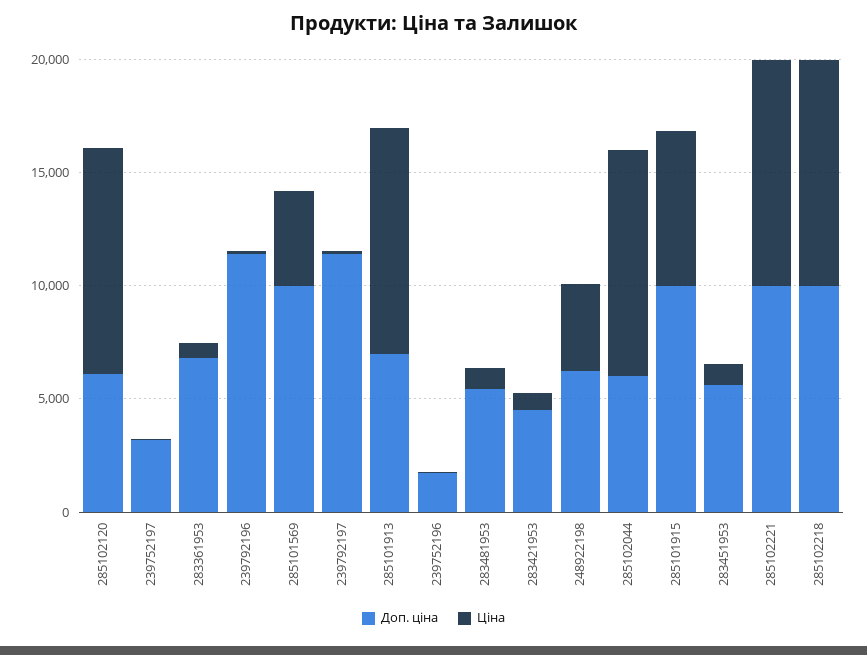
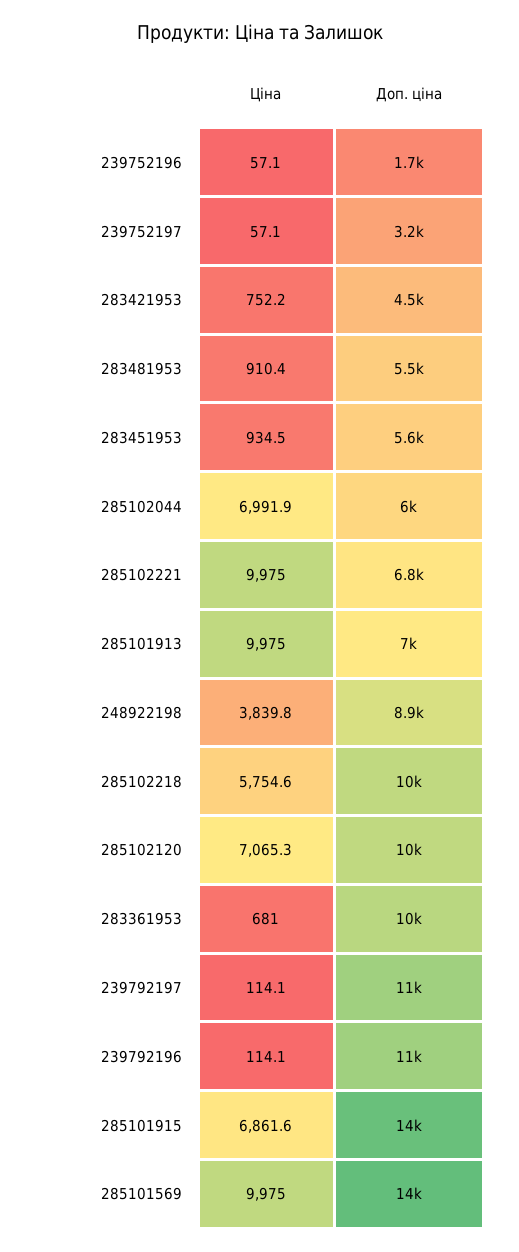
  {
    "Доп. ціна": {
-     "285102120": 6000,
+     "285102120": 10000,
      "239752197": 3200,
-     "283361953": 7000,
+     "283361953": 10000,
      "239792196": 11000,
-     "285101569": 10000,
+     "285101569": 14000,
      "239792197": 11000,
      "285101913": 7000,
      "239752196": 1700,
      "283481953": 5500,
      "283421953": 4500,
-     "248922198": 6000,
+     "248922198": 8900,
      "285102044": 6000,
-     "285101915": 10000,
+     "285101915": 14000,
      "283451953": 5600,
-     "285102221": 10000,
+     "285102221": 6800,
      "285102218": 10000
    },
    "Ціна": {
-     "285102120": 10000,
+     "285102120": 7065.3,
      "239752197": 57.1,
      "283361953": 681,
      "239792196": 114.1,
-     "285101569": 4000,
+     "285101569": 9975,
      "239792197": 114.1,
      "285101913": 9975,
      "239752196": 57.1,
      "283481953": 910.4,
      "283421953": 752.2,
      "248922198": 3839.8,
-     "285102044": 10000,
+     "285102044": 6991.9,
      "285101915": 6861.6,
      "283451953": 934.5,
      "285102221": 9975,
-     "285102218": 10000
+     "285102218": 5754.6
    }
  }

